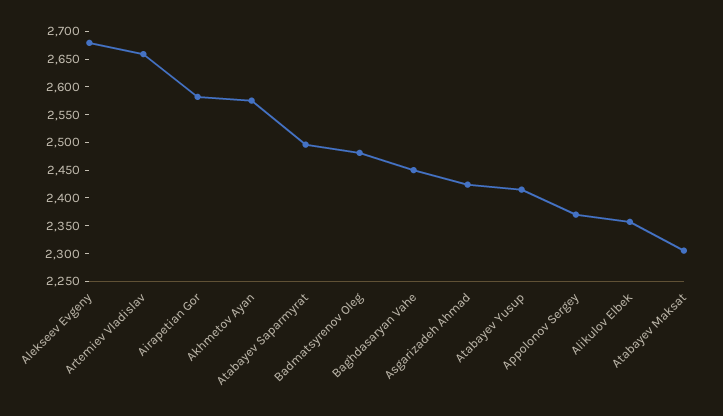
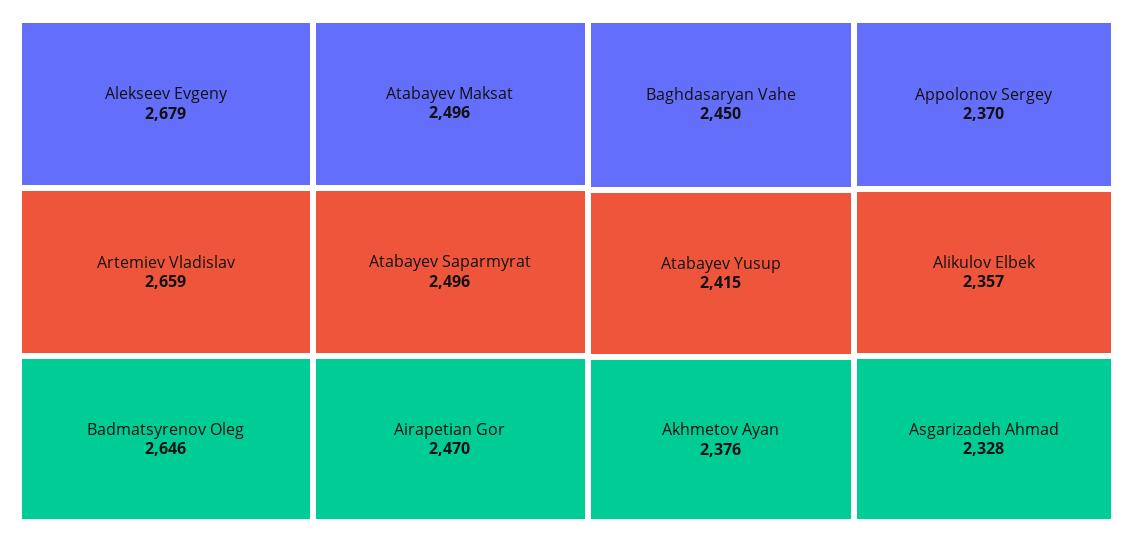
  {
    "Alekseev Evgeny": 2679,
    "Artemiev Vladislav": 2659,
-   "Airapetian Gor": 2575,
+   "Airapetian Gor": 2470,
-   "Akhmetov Ayan": 2575,
+   "Akhmetov Ayan": 2376,
    "Atabayev Saparmyrat": 2496,
-   "Badmatsyrenov Oleg": 2475,
+   "Badmatsyrenov Oleg": 2646,
    "Baghdasaryan Vahe": 2450,
-   "Asgarizadeh Ahmad": 2425,
+   "Asgarizadeh Ahmad": 2328,
    "Atabayev Yusup": 2415,
    "Appolonov Sergey": 2370,
    "Alikulov Elbek": 2357,
-   "Atabayev Maksat": 2300
+   "Atabayev Maksat": 2496
  }

